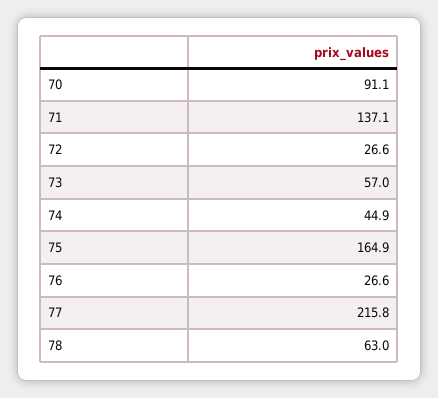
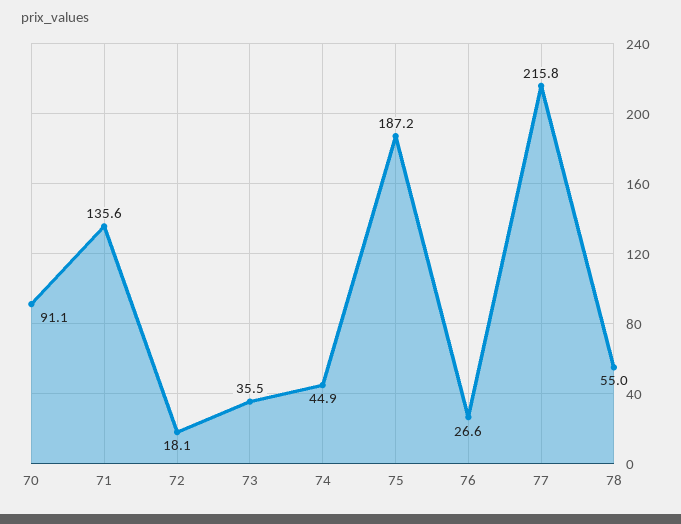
  {
    "70": 91.1,
-   "71": 137.1,
+   "71": 135.6,
-   "72": 26.6,
+   "72": 18.1,
-   "73": 57,
+   "73": 35.5,
    "74": 44.9,
-   "75": 164.9,
+   "75": 187.2,
    "76": 26.6,
    "77": 215.8,
-   "78": 63
+   "78": 55
  }

